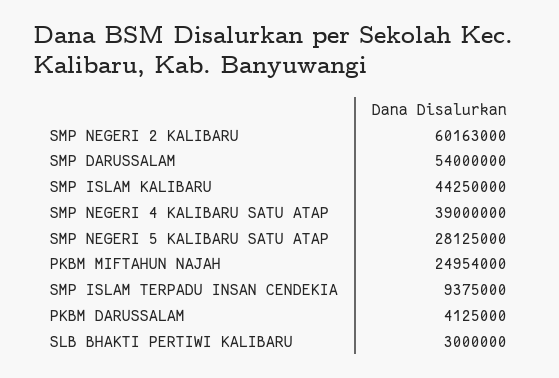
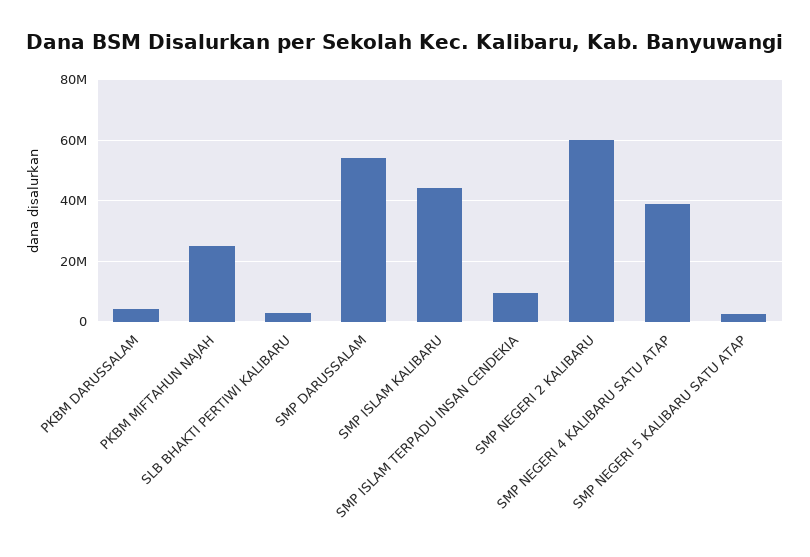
  {
    "SMP NEGERI 2 KALIBARU": 60163000,
    "SMP DARUSSALAM": 54000000,
    "SMP ISLAM KALIBARU": 44250000,
    "SMP NEGERI 4 KALIBARU SATU ATAP": 39000000,
-   "SMP NEGERI 5 KALIBARU SATU ATAP": 28125000,
+   "SMP NEGERI 5 KALIBARU SATU ATAP": 2000000,
    "PKBM MIFTAHUN NAJAH": 24954000,
    "SMP ISLAM TERPADU INSAN CENDEKIA": 9375000,
    "PKBM DARUSSALAM": 4125000,
    "SLB BHAKTI PERTIWI KALIBARU": 3000000
  }

